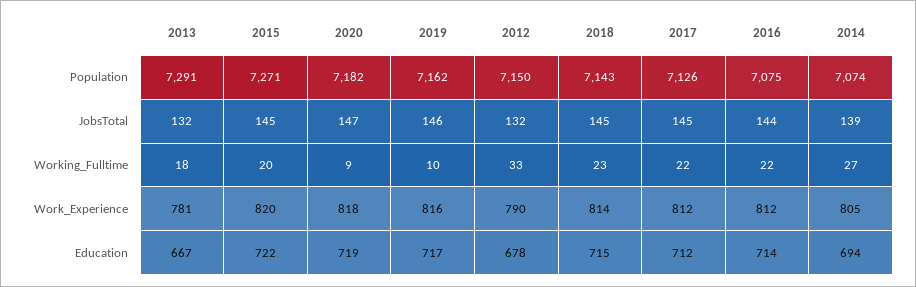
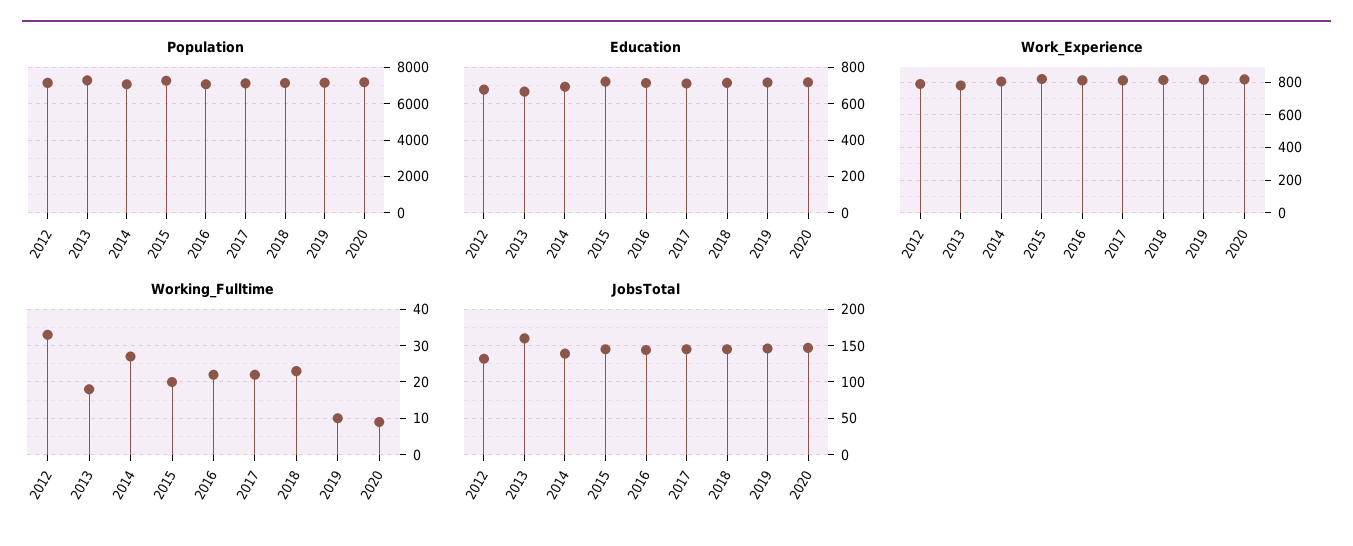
  {
    "Population": {
      "2013": 7291,
      "2015": 7271,
      "2020": 7182,
      "2019": 7162,
      "2012": 7150,
      "2018": 7143,
      "2017": 7126,
      "2016": 7075,
      "2014": 7074
    },
    "JobsTotal": {
-     "2013": 132,
+     "2013": 160,
      "2015": 145,
      "2020": 147,
      "2019": 146,
      "2012": 132,
      "2018": 145,
      "2017": 145,
      "2016": 144,
      "2014": 139
    },
    "Working_Fulltime": {
      "2013": 18,
      "2015": 20,
      "2020": 9,
      "2019": 10,
      "2012": 33,
      "2018": 23,
      "2017": 22,
      "2016": 22,
      "2014": 27
    },
    "Work_Experience": {
      "2013": 781,
      "2015": 820,
      "2020": 818,
      "2019": 816,
      "2012": 790,
      "2018": 814,
      "2017": 812,
      "2016": 812,
      "2014": 805
    },
    "Education": {
      "2013": 667,
      "2015": 722,
      "2020": 719,
      "2019": 717,
      "2012": 678,
      "2018": 715,
      "2017": 712,
      "2016": 714,
      "2014": 694
    }
  }

